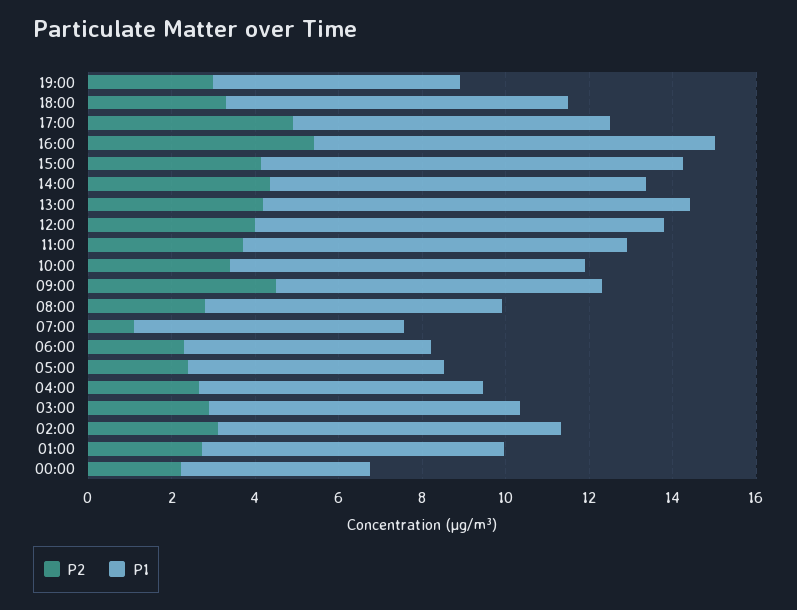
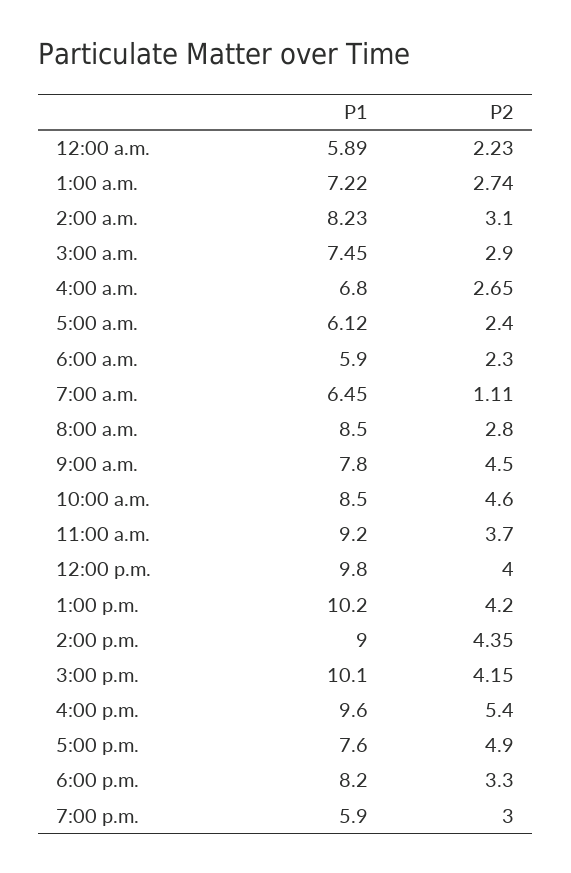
  {
    "P2": {
      "19:00": 3,
      "18:00": 3.3,
      "17:00": 4.9,
      "16:00": 5.4,
      "15:00": 4.15,
      "14:00": 4.35,
      "13:00": 4.2,
      "12:00": 4,
      "11:00": 3.7,
-     "10:00": 3.5,
+     "10:00": 4.6,
      "09:00": 4.5,
      "08:00": 2.8,
      "07:00": 1.11,
      "06:00": 2.3,
      "05:00": 2.4,
      "04:00": 2.65,
      "03:00": 2.9,
      "02:00": 3.1,
      "01:00": 2.74,
      "00:00": 2.23
    },
    "P1": {
      "19:00": 5.9,
      "18:00": 8.2,
      "17:00": 7.6,
      "16:00": 9.6,
      "15:00": 10.1,
      "14:00": 9,
      "13:00": 10.2,
      "12:00": 9.8,
      "11:00": 9.2,
      "10:00": 8.5,
      "09:00": 7.8,
-     "08:00": 7,
+     "08:00": 8.5,
      "07:00": 6.45,
      "06:00": 5.9,
      "05:00": 6.12,
      "04:00": 6.8,
      "03:00": 7.45,
      "02:00": 8.23,
      "01:00": 7.22,
-     "00:00": 4.5
+     "00:00": 5.89
    }
  }

